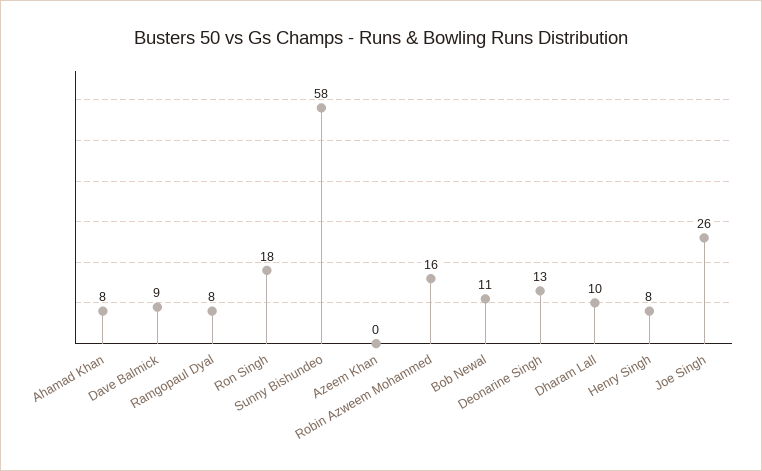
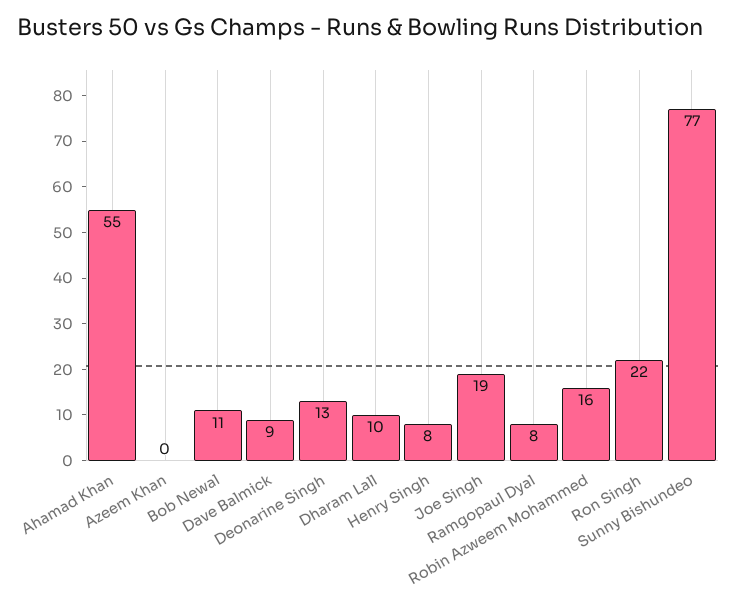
  {
-   "Ahamad Khan": 8,
+   "Ahamad Khan": 55,
    "Dave Balmick": 9,
    "Ramgopaul Dyal": 8,
-   "Ron Singh": 18,
+   "Ron Singh": 22,
-   "Sunny Bishundeo": 58,
+   "Sunny Bishundeo": 77,
    "Azeem Khan": 0,
    "Robin Azweem Mohammed": 16,
    "Bob Newal": 11,
    "Deonarine Singh": 13,
    "Dharam Lall": 10,
    "Henry Singh": 8,
-   "Joe Singh": 26
+   "Joe Singh": 19
  }

